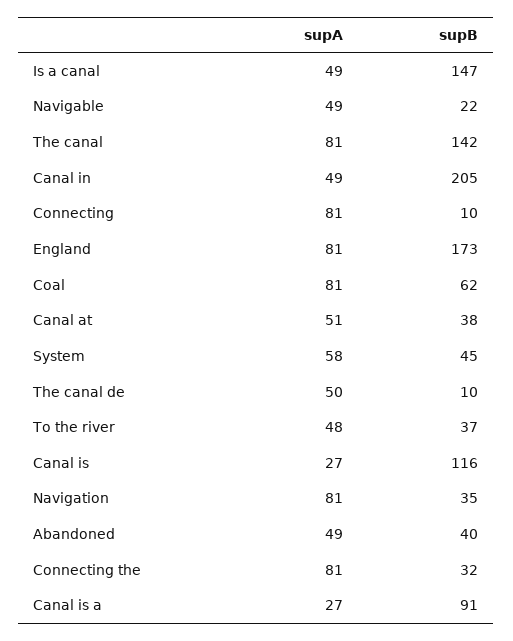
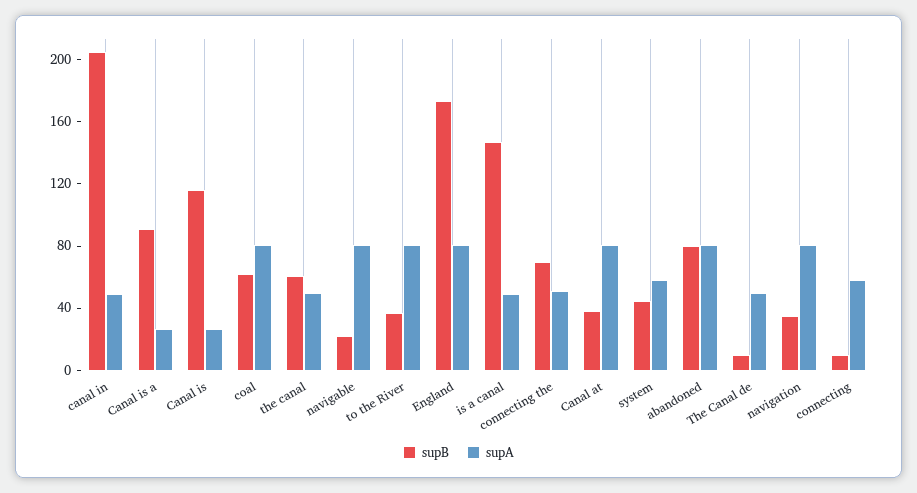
  {
    "supA": {
      "Is a canal": 49,
-     "Navigable": 49,
+     "Navigable": 80,
-     "The canal": 81,
+     "The canal": 50,
      "Canal in": 49,
-     "Connecting": 81,
+     "Connecting": 60,
      "England": 81,
      "Coal": 81,
-     "Canal at": 51,
+     "Canal at": 80,
      "System": 58,
      "The canal de": 50,
-     "To the river": 48,
+     "To the river": 80,
      "Canal is": 27,
      "Navigation": 81,
-     "Abandoned": 49,
+     "Abandoned": 80,
-     "Connecting the": 81,
+     "Connecting the": 50,
      "Canal is a": 27
    },
    "supB": {
      "Is a canal": 147,
      "Navigable": 22,
-     "The canal": 142,
+     "The canal": 60,
      "Canal in": 205,
      "Connecting": 10,
      "England": 173,
      "Coal": 62,
      "Canal at": 38,
      "System": 45,
      "The canal de": 10,
      "To the river": 37,
      "Canal is": 116,
      "Navigation": 35,
-     "Abandoned": 40,
+     "Abandoned": 80,
-     "Connecting the": 32,
+     "Connecting the": 70,
      "Canal is a": 91
    }
  }

